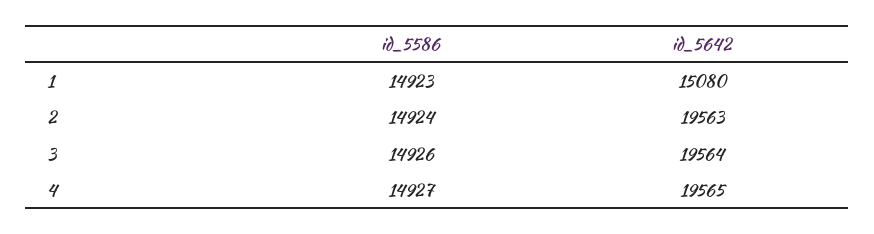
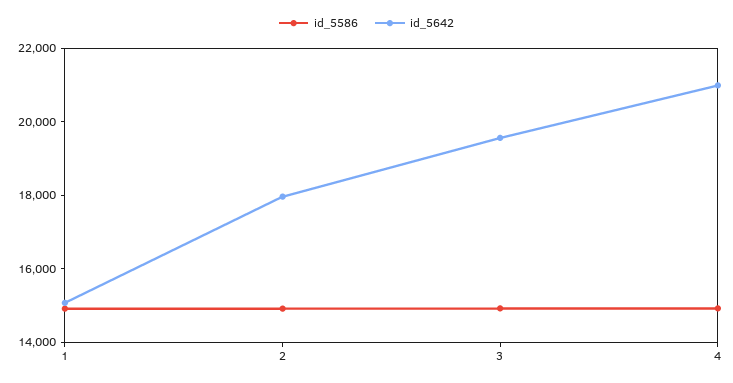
  {
    "id_5586": {
      "1": 14923,
      "2": 14924,
      "3": 14926,
      "4": 14927
    },
    "id_5642": {
      "1": 15080,
-     "2": 19563,
+     "2": 18000,
      "3": 19564,
-     "4": 19565
+     "4": 21000
    }
  }

